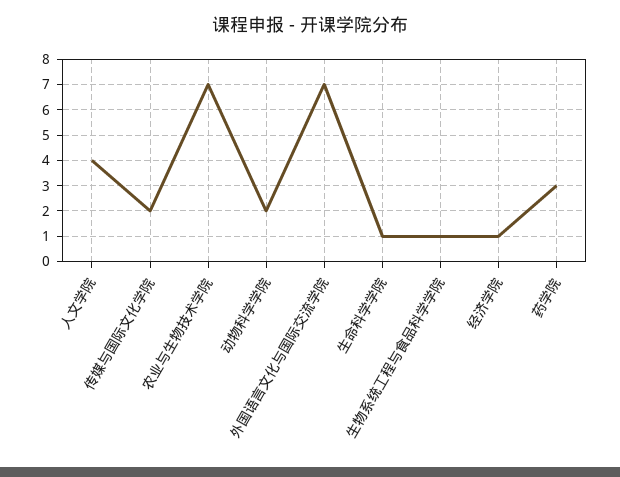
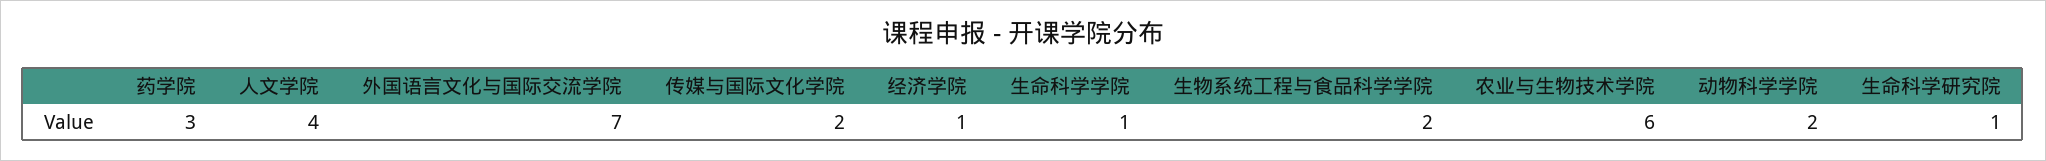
  {
    "人文学院": 4,
    "传媒与国际文化学院": 2,
-   "农业与生物技术学院": 7,
+   "农业与生物技术学院": 6,
    "动物科学学院": 2,
    "外国语言文化与国际交流学院": 7,
    "生命科学学院": 1,
-   "生物系统工程与食品科学学院": 1,
+   "生物系统工程与食品科学学院": 2,
    "经济学院": 1,
-   "药学院": 3
+   "药学院": 3,
+   "生命科学研究院": 1
  }

